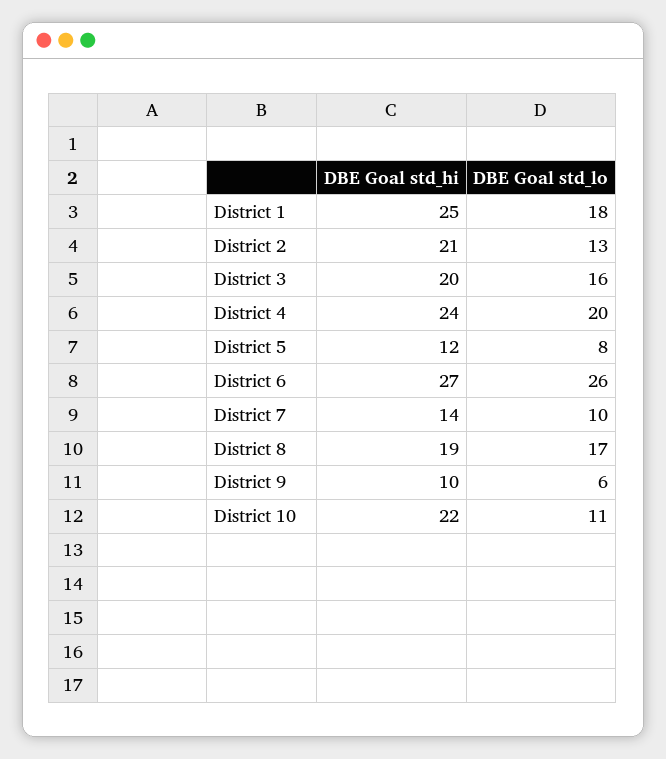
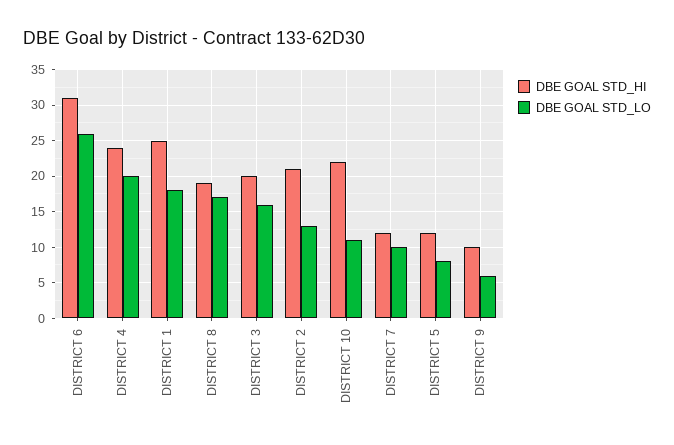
  {
    "DBE Goal std_hi": {
      "District 1": 25,
      "District 2": 21,
      "District 3": 20,
      "District 4": 24,
      "District 5": 12,
-     "District 6": 27,
+     "District 6": 31,
-     "District 7": 14,
+     "District 7": 12,
      "District 8": 19,
      "District 9": 10,
      "District 10": 22
    },
    "DBE Goal std_lo": {
      "District 1": 18,
      "District 2": 13,
      "District 3": 16,
      "District 4": 20,
      "District 5": 8,
      "District 6": 26,
      "District 7": 10,
      "District 8": 17,
      "District 9": 6,
      "District 10": 11
    }
  }

